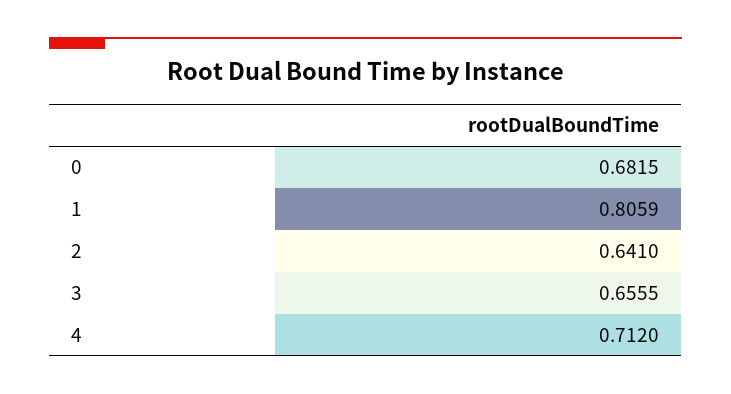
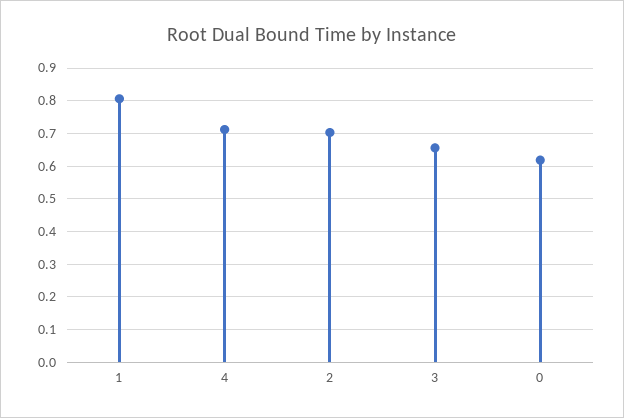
  {
-   "0": 0.6815,
+   "0": 0.62,
    "1": 0.8059,
-   "2": 0.641,
+   "2": 0.7,
    "3": 0.6555,
    "4": 0.712
  }

